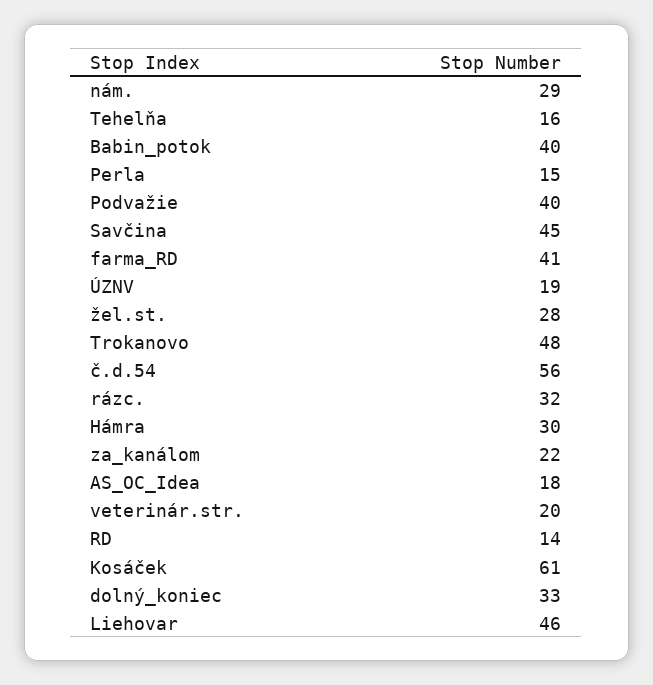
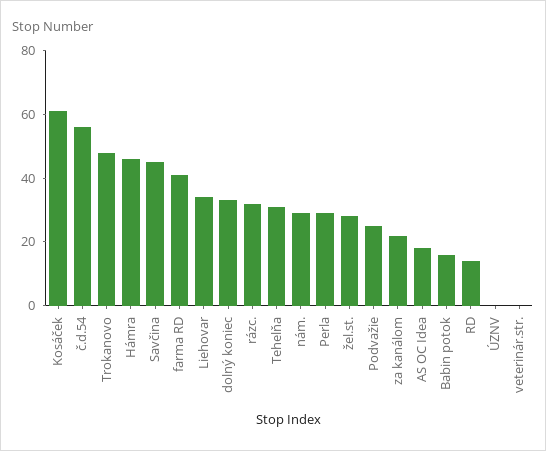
  {
    "nám.": 29,
-   "Tehelňa": 16,
+   "Tehelňa": 30,
-   "Babin_potok": 40,
+   "Babin_potok": 15,
-   "Perla": 15,
+   "Perla": 30,
-   "Podvažie": 40,
+   "Podvažie": 25,
    "Savčina": 45,
    "farma_RD": 41,
-   "ÚZNV": 19,
+   "ÚZNV": 0,
    "žel.st.": 28,
    "Trokanovo": 48,
    "č.d.54": 56,
    "rázc.": 32,
-   "Hámra": 30,
+   "Hámra": 45,
    "za_kanálom": 22,
    "AS_OC_Idea": 18,
-   "veterinár.str.": 20,
+   "veterinár.str.": 0,
    "RD": 14,
    "Kosáček": 61,
    "dolný_koniec": 33,
-   "Liehovar": 46
+   "Liehovar": 35
  }

